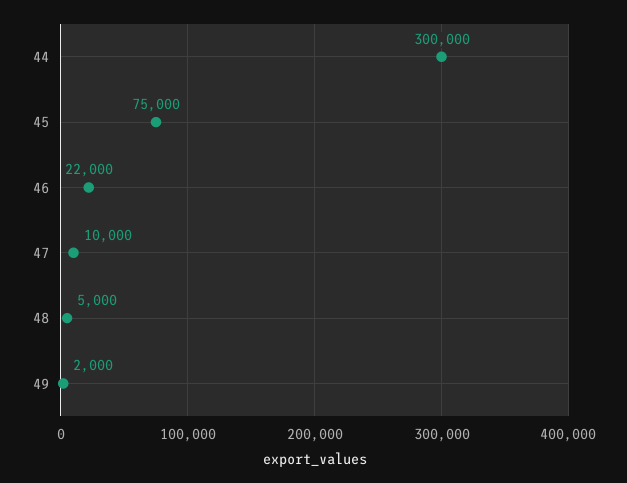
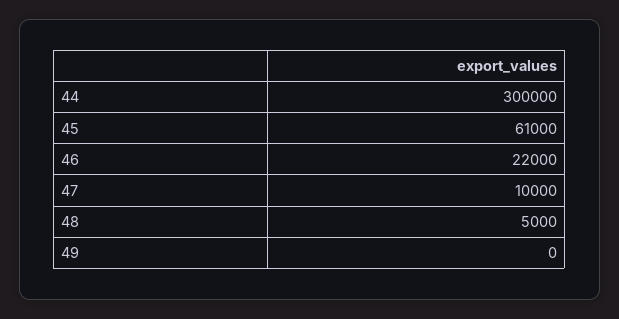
  {
    "44": 300000,
-   "45": 75000,
+   "45": 61000,
    "46": 22000,
    "47": 10000,
    "48": 5000,
-   "49": 2000
+   "49": 0
  }

